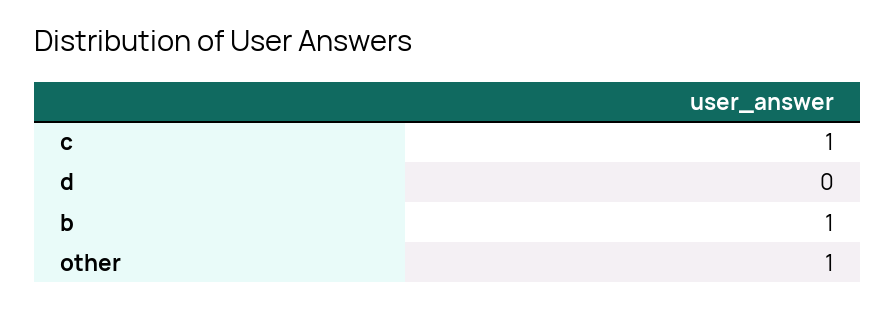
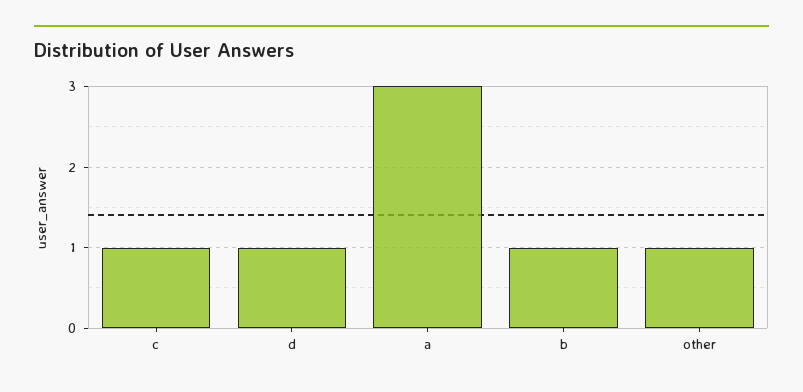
  {
    "c": 1,
-   "d": 0,
+   "d": 1,
    "b": 1,
-   "other": 1
+   "other": 1,
+   "a": 3
  }

